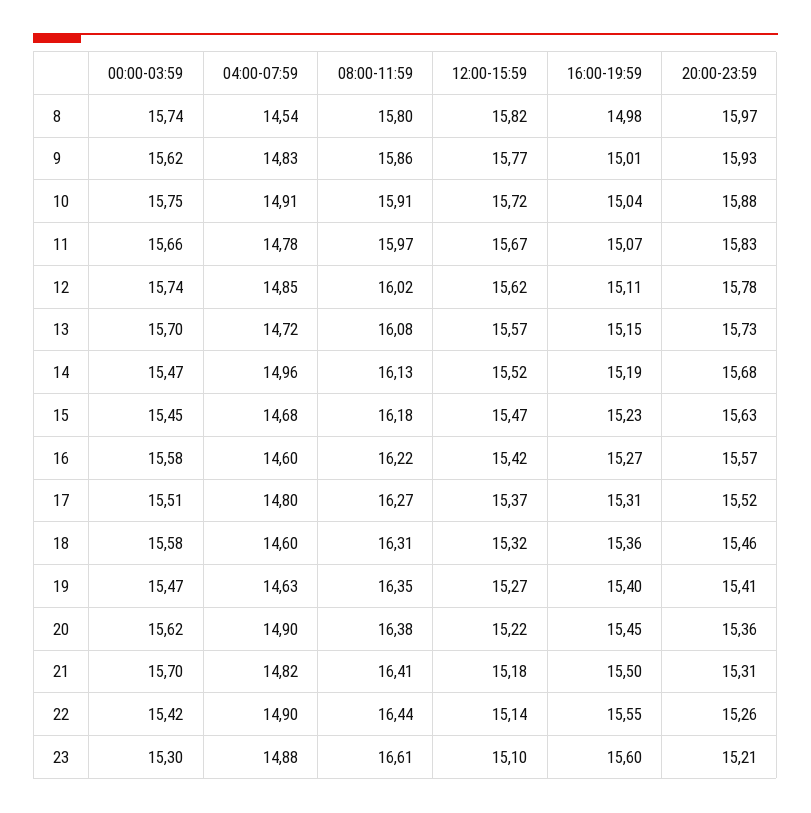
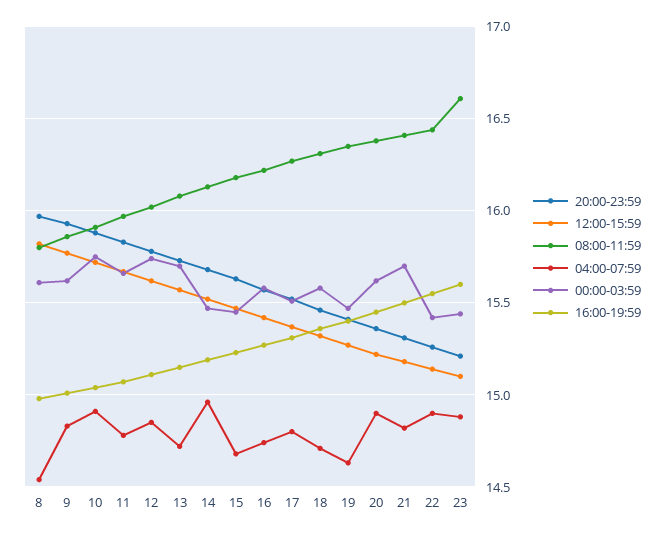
  {
    "00:00-03:59": {
-     "8": 15.74,
+     "8": 15.6,
      "9": 15.62,
      "10": 15.75,
      "11": 15.66,
      "12": 15.74,
      "13": 15.7,
      "14": 15.47,
      "15": 15.45,
      "16": 15.58,
      "17": 15.51,
      "18": 15.58,
      "19": 15.47,
      "20": 15.62,
      "21": 15.7,
      "22": 15.42,
-     "23": 15.3
+     "23": 15.45
    },
    "04:00-07:59": {
      "8": 14.54,
      "9": 14.83,
      "10": 14.91,
      "11": 14.78,
      "12": 14.85,
      "13": 14.72,
      "14": 14.96,
      "15": 14.68,
-     "16": 14.6,
+     "16": 14.75,
      "17": 14.8,
-     "18": 14.6,
+     "18": 14.7,
      "19": 14.63,
      "20": 14.9,
      "21": 14.82,
      "22": 14.9,
      "23": 14.88
    },
    "08:00-11:59": {
      "8": 15.8,
      "9": 15.86,
      "10": 15.91,
      "11": 15.97,
      "12": 16.02,
      "13": 16.08,
      "14": 16.13,
      "15": 16.18,
      "16": 16.22,
      "17": 16.27,
      "18": 16.31,
      "19": 16.35,
      "20": 16.38,
      "21": 16.41,
      "22": 16.44,
      "23": 16.61
    },
    "12:00-15:59": {
      "8": 15.82,
      "9": 15.77,
      "10": 15.72,
      "11": 15.67,
      "12": 15.62,
      "13": 15.57,
      "14": 15.52,
      "15": 15.47,
      "16": 15.42,
      "17": 15.37,
      "18": 15.32,
      "19": 15.27,
      "20": 15.22,
      "21": 15.18,
      "22": 15.14,
      "23": 15.1
    },
    "16:00-19:59": {
      "8": 14.98,
      "9": 15.01,
      "10": 15.04,
      "11": 15.07,
      "12": 15.11,
      "13": 15.15,
      "14": 15.19,
      "15": 15.23,
      "16": 15.27,
      "17": 15.31,
      "18": 15.36,
      "19": 15.4,
      "20": 15.45,
      "21": 15.5,
      "22": 15.55,
      "23": 15.6
    },
    "20:00-23:59": {
      "8": 15.97,
      "9": 15.93,
      "10": 15.88,
      "11": 15.83,
      "12": 15.78,
      "13": 15.73,
      "14": 15.68,
      "15": 15.63,
      "16": 15.57,
      "17": 15.52,
      "18": 15.46,
      "19": 15.41,
      "20": 15.36,
      "21": 15.31,
      "22": 15.26,
      "23": 15.21
    }
  }

